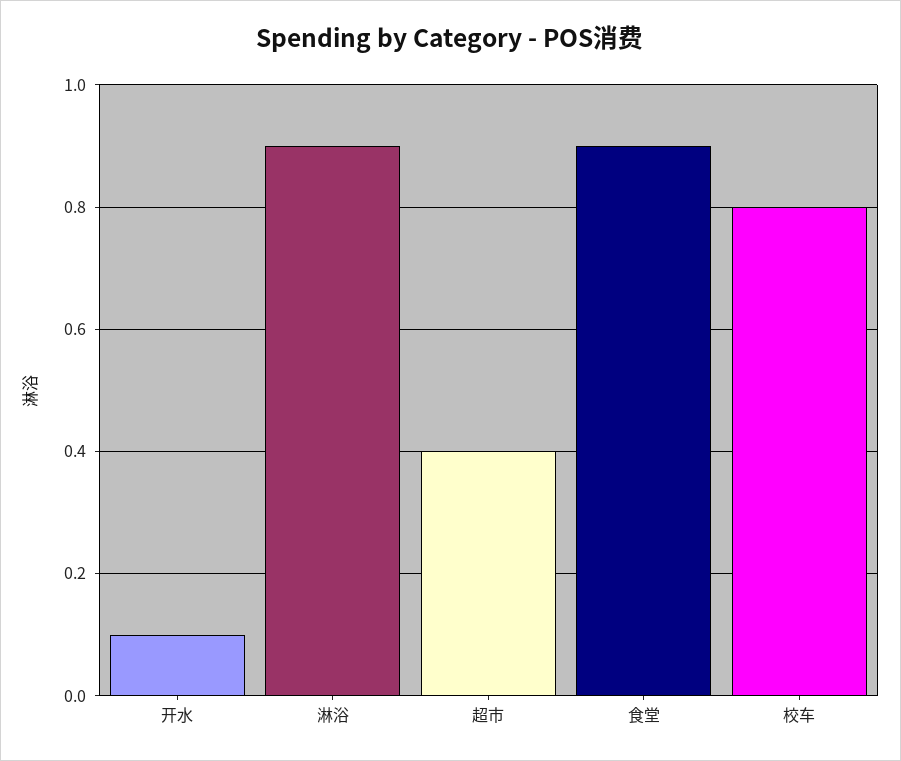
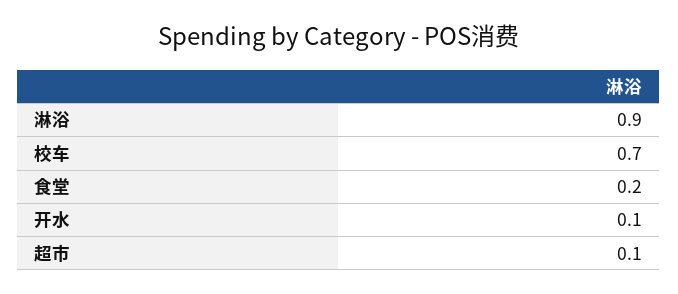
  {
    "开水": 0.1,
    "淋浴": 0.9,
-   "超市": 0.4,
+   "超市": 0.1,
-   "食堂": 0.9,
+   "食堂": 0.2,
-   "校车": 0.8
+   "校车": 0.7
  }

